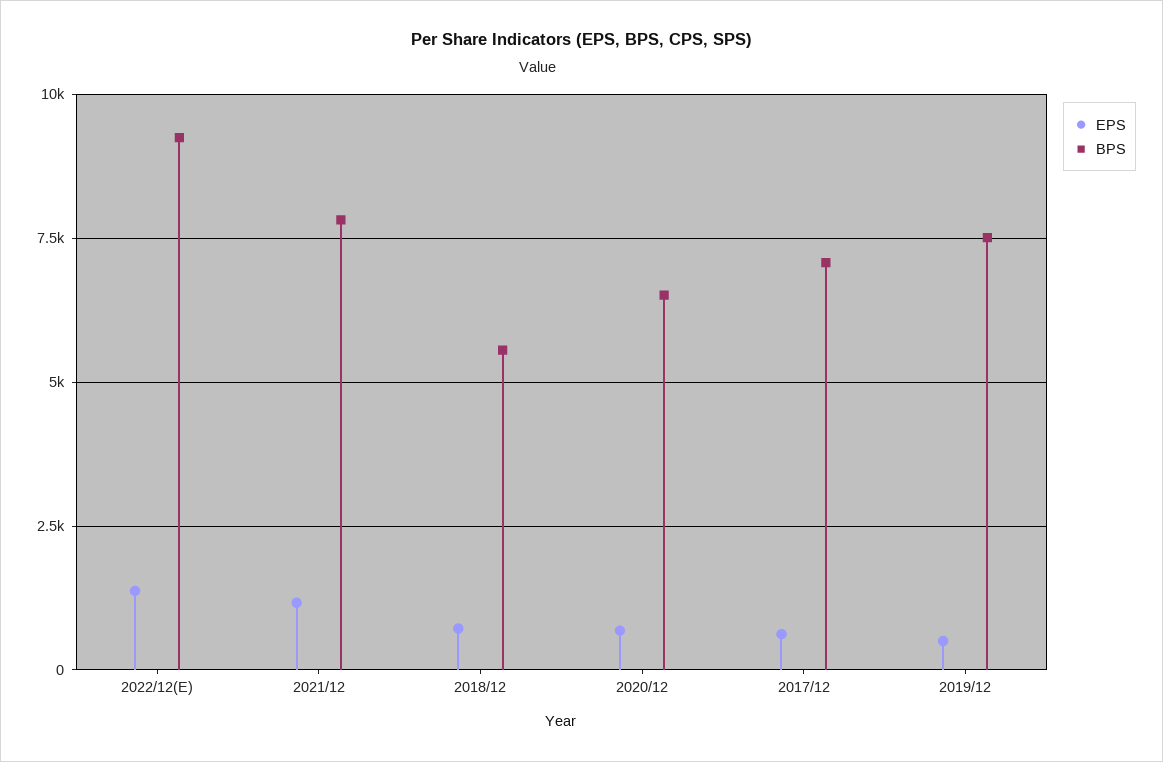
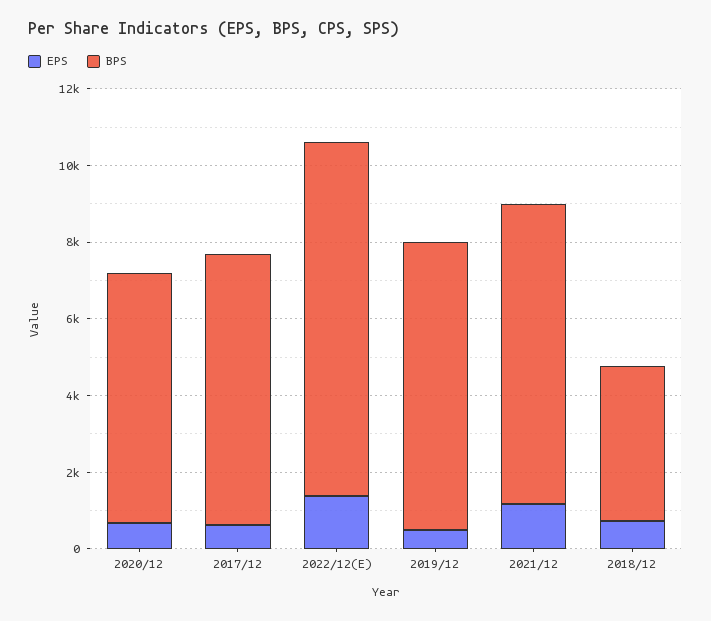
  {
    "EPS": {
      "2022/12(E)": 1250,
      "2021/12": 1250,
      "2018/12": 750,
      "2020/12": 750,
      "2017/12": 500,
      "2019/12": 500
    },
    "BPS": {
      "2022/12(E)": 9250,
      "2021/12": 7750,
-     "2018/12": 5500,
+     "2018/12": 4000,
      "2020/12": 6500,
      "2017/12": 7000,
      "2019/12": 7500
    }
  }

